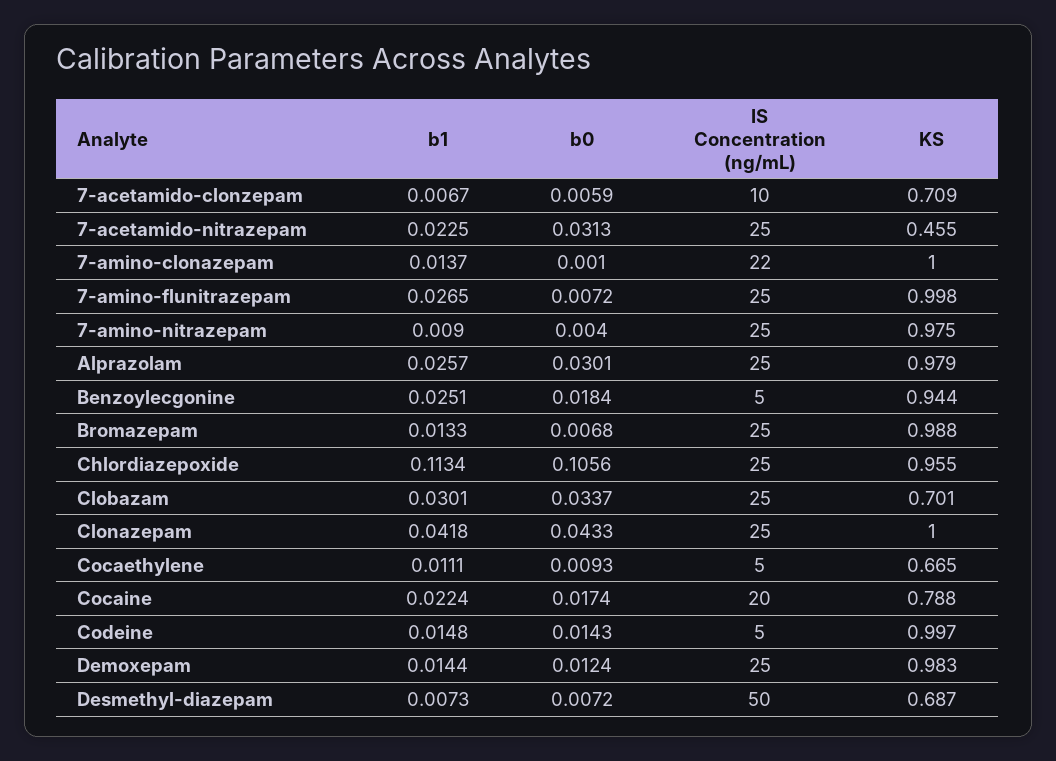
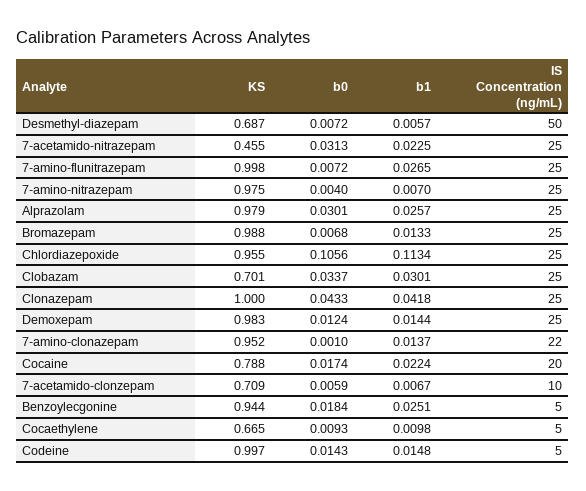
  {
    "b1": {
      "7-acetamido-clonzepam": 0.0067,
      "7-acetamido-nitrazepam": 0.0225,
      "7-amino-clonazepam": 0.0137,
      "7-amino-flunitrazepam": 0.0265,
-     "7-amino-nitrazepam": 0.009,
+     "7-amino-nitrazepam": 0.007,
      "Alprazolam": 0.0257,
      "Benzoylecgonine": 0.0251,
      "Bromazepam": 0.0133,
      "Chlordiazepoxide": 0.1134,
      "Clobazam": 0.0301,
      "Clonazepam": 0.0418,
-     "Cocaethylene": 0.0111,
+     "Cocaethylene": 0.0098,
      "Cocaine": 0.0224,
      "Codeine": 0.0148,
      "Demoxepam": 0.0144,
-     "Desmethyl-diazepam": 0.0073
+     "Desmethyl-diazepam": 0.0057
    },
    "b0": {
      "7-acetamido-clonzepam": 0.0059,
      "7-acetamido-nitrazepam": 0.0313,
      "7-amino-clonazepam": 0.001,
      "7-amino-flunitrazepam": 0.0072,
      "7-amino-nitrazepam": 0.004,
      "Alprazolam": 0.0301,
      "Benzoylecgonine": 0.0184,
      "Bromazepam": 0.0068,
      "Chlordiazepoxide": 0.1056,
      "Clobazam": 0.0337,
      "Clonazepam": 0.0433,
      "Cocaethylene": 0.0093,
      "Cocaine": 0.0174,
      "Codeine": 0.0143,
      "Demoxepam": 0.0124,
      "Desmethyl-diazepam": 0.0072
    },
    "IS Concentration (ng/mL)": {
      "7-acetamido-clonzepam": 10,
      "7-acetamido-nitrazepam": 25,
      "7-amino-clonazepam": 22,
      "7-amino-flunitrazepam": 25,
      "7-amino-nitrazepam": 25,
      "Alprazolam": 25,
      "Benzoylecgonine": 5,
      "Bromazepam": 25,
      "Chlordiazepoxide": 25,
      "Clobazam": 25,
      "Clonazepam": 25,
      "Cocaethylene": 5,
      "Cocaine": 20,
      "Codeine": 5,
      "Demoxepam": 25,
      "Desmethyl-diazepam": 50
    },
    "KS": {
      "7-acetamido-clonzepam": 0.709,
      "7-acetamido-nitrazepam": 0.455,
-     "7-amino-clonazepam": 1,
+     "7-amino-clonazepam": 0.952,
      "7-amino-flunitrazepam": 0.998,
      "7-amino-nitrazepam": 0.975,
      "Alprazolam": 0.979,
      "Benzoylecgonine": 0.944,
      "Bromazepam": 0.988,
      "Chlordiazepoxide": 0.955,
      "Clobazam": 0.701,
      "Clonazepam": 1,
      "Cocaethylene": 0.665,
      "Cocaine": 0.788,
      "Codeine": 0.997,
      "Demoxepam": 0.983,
      "Desmethyl-diazepam": 0.687
    }
  }

